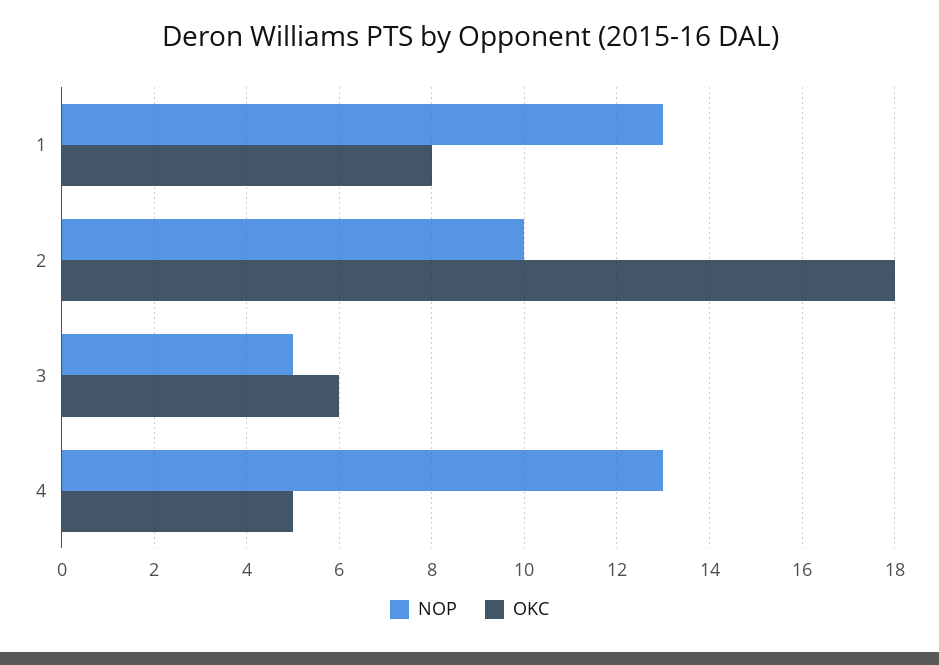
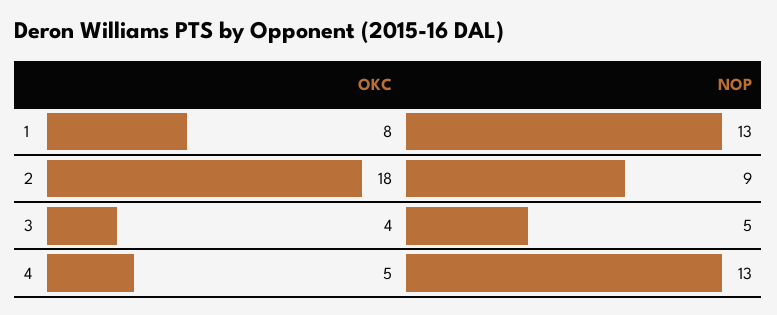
  {
    "NOP": {
      "1": 13,
-     "2": 10,
+     "2": 9,
      "3": 5,
      "4": 13
    },
    "OKC": {
      "1": 8,
      "2": 18,
-     "3": 6,
+     "3": 4,
      "4": 5
    }
  }

